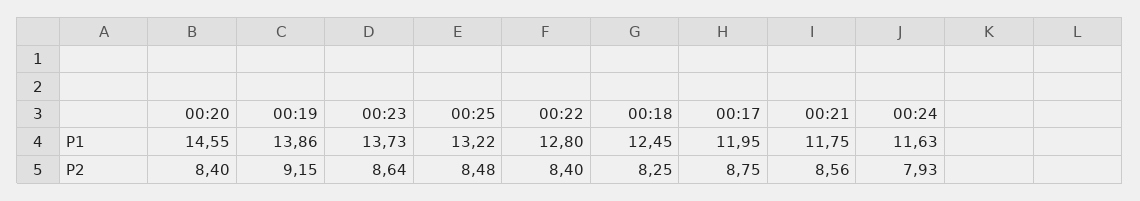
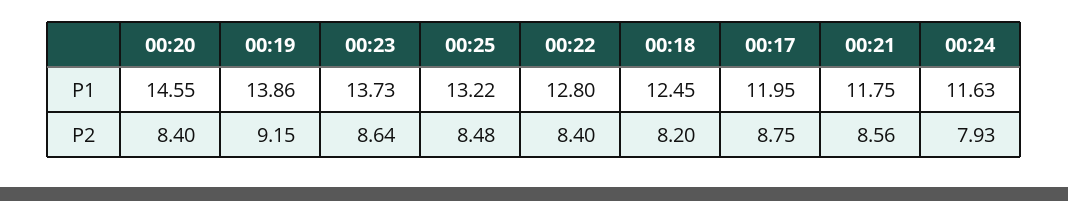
  {
    "00:20": {
      "P1": 14.55,
      "P2": 8.4
    },
    "00:19": {
      "P1": 13.86,
      "P2": 9.15
    },
    "00:23": {
      "P1": 13.73,
      "P2": 8.64
    },
    "00:25": {
      "P1": 13.22,
      "P2": 8.48
    },
    "00:22": {
      "P1": 12.8,
      "P2": 8.4
    },
    "00:18": {
      "P1": 12.45,
-     "P2": 8.25
+     "P2": 8.2
    },
    "00:17": {
      "P1": 11.95,
      "P2": 8.75
    },
    "00:21": {
      "P1": 11.75,
      "P2": 8.56
    },
    "00:24": {
      "P1": 11.63,
      "P2": 7.93
    }
  }

